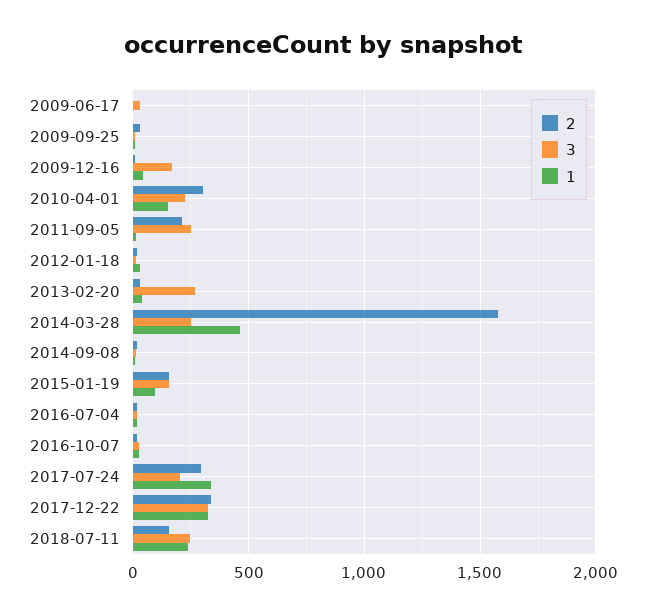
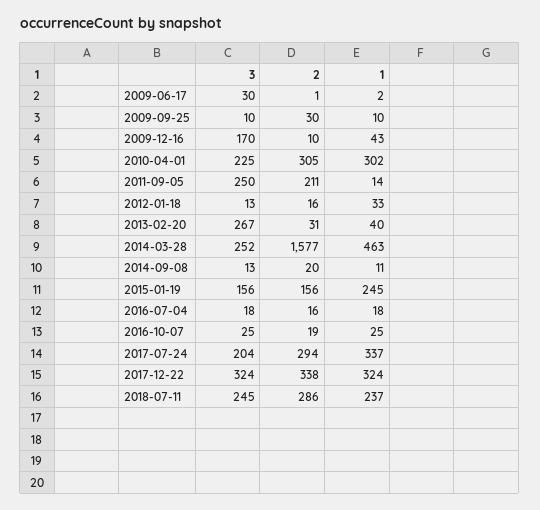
  {
    "2": {
      "2009-06-17": 1,
      "2009-09-25": 30,
      "2009-12-16": 10,
      "2010-04-01": 305,
      "2011-09-05": 211,
      "2012-01-18": 16,
      "2013-02-20": 31,
      "2014-03-28": 1577,
      "2014-09-08": 20,
      "2015-01-19": 156,
      "2016-07-04": 16,
      "2016-10-07": 19,
      "2017-07-24": 294,
      "2017-12-22": 338,
-     "2018-07-11": 150
+     "2018-07-11": 286
    },
    "3": {
      "2009-06-17": 30,
      "2009-09-25": 10,
      "2009-12-16": 170,
      "2010-04-01": 225,
      "2011-09-05": 250,
      "2012-01-18": 13,
      "2013-02-20": 267,
      "2014-03-28": 252,
      "2014-09-08": 13,
      "2015-01-19": 156,
      "2016-07-04": 18,
      "2016-10-07": 25,
      "2017-07-24": 204,
      "2017-12-22": 324,
      "2018-07-11": 245
    },
    "1": {
      "2009-06-17": 2,
      "2009-09-25": 10,
      "2009-12-16": 43,
-     "2010-04-01": 150,
+     "2010-04-01": 302,
      "2011-09-05": 14,
      "2012-01-18": 33,
      "2013-02-20": 40,
      "2014-03-28": 463,
      "2014-09-08": 11,
-     "2015-01-19": 100,
+     "2015-01-19": 245,
      "2016-07-04": 18,
      "2016-10-07": 25,
      "2017-07-24": 337,
      "2017-12-22": 324,
      "2018-07-11": 237
    }
  }

